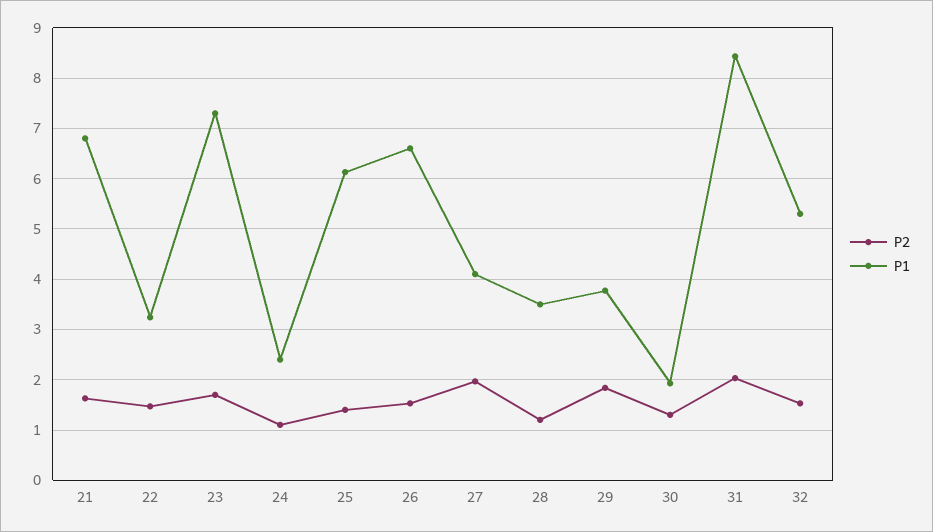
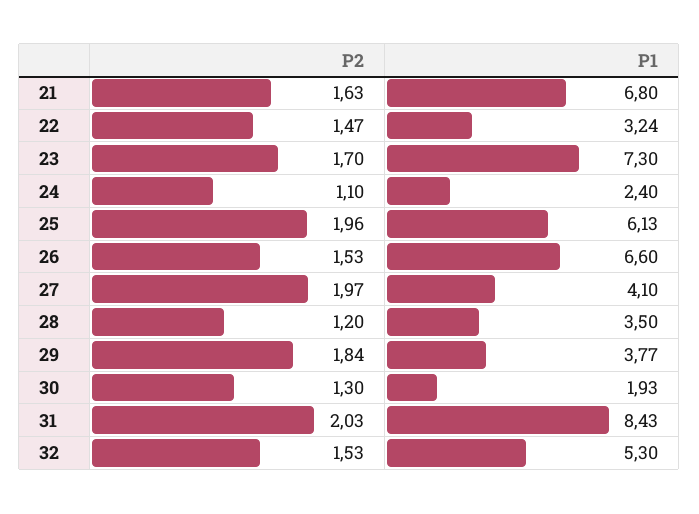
  {
    "P2": {
      "21": 1.63,
      "22": 1.47,
      "23": 1.7,
      "24": 1.1,
-     "25": 1.4,
+     "25": 1.96,
      "26": 1.53,
      "27": 1.97,
      "28": 1.2,
      "29": 1.84,
      "30": 1.3,
      "31": 2.03,
      "32": 1.53
    },
    "P1": {
      "21": 6.8,
      "22": 3.24,
      "23": 7.3,
      "24": 2.4,
      "25": 6.13,
      "26": 6.6,
      "27": 4.1,
      "28": 3.5,
      "29": 3.77,
      "30": 1.93,
      "31": 8.43,
      "32": 5.3
    }
  }

